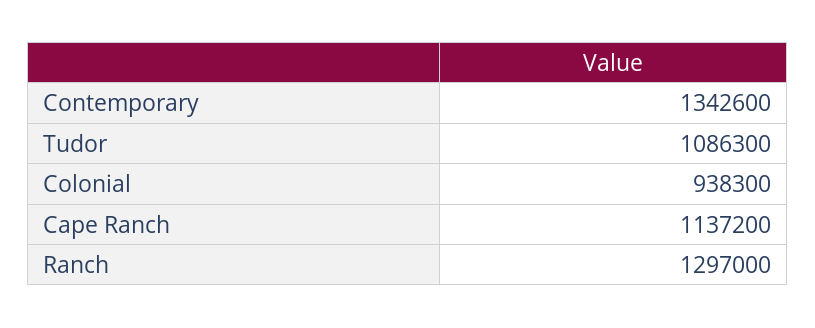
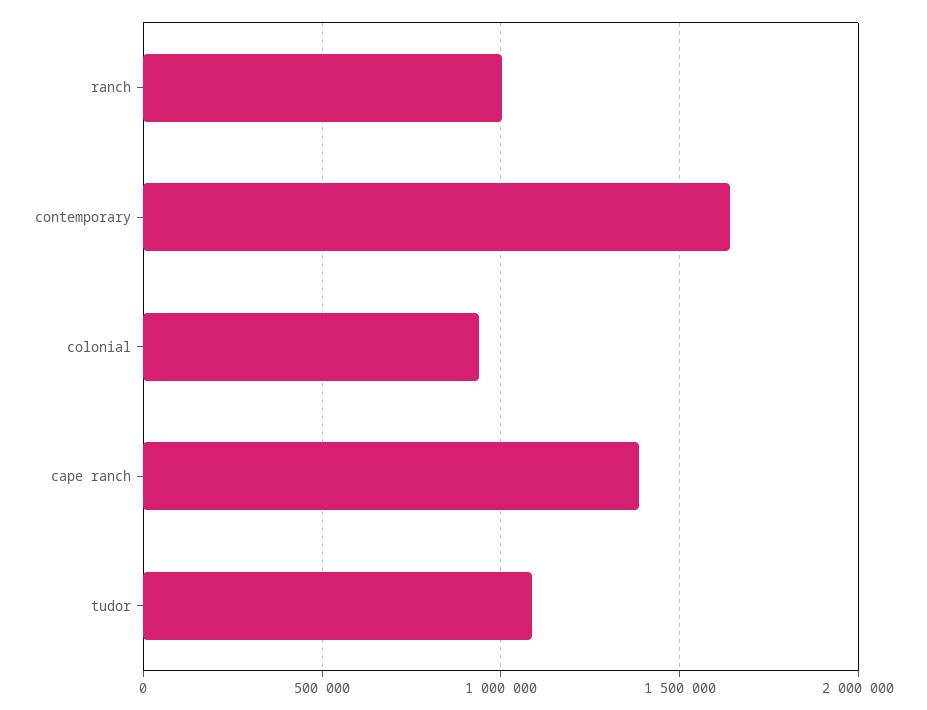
  {
-   "Contemporary": 1342600,
+   "Contemporary": 1650000,
    "Tudor": 1086300,
    "Colonial": 938300,
-   "Cape Ranch": 1137200,
+   "Cape Ranch": 1400000,
-   "Ranch": 1297000
+   "Ranch": 1000000
  }

